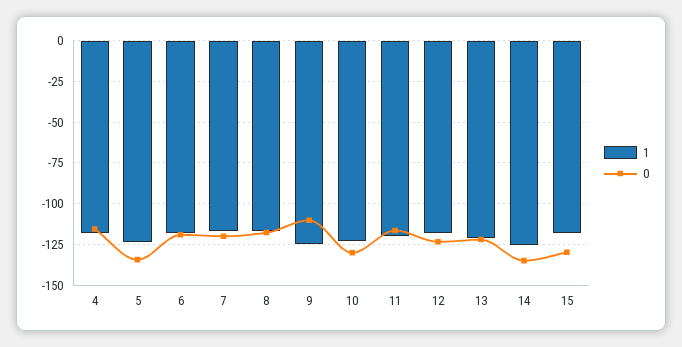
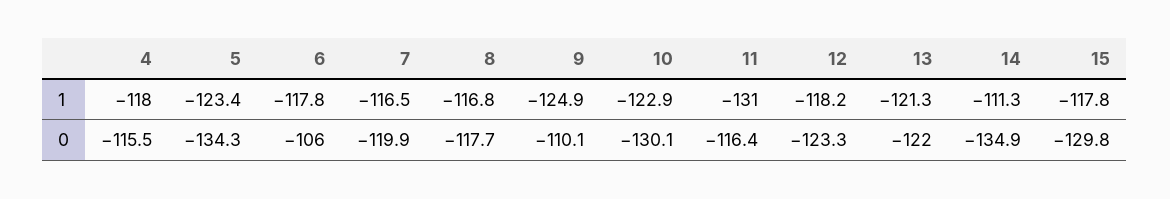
  {
    "1": {
      "4": -118,
      "5": -123.4,
      "6": -117.8,
      "7": -116.5,
      "8": -116.8,
      "9": -124.9,
      "10": -122.9,
-     "11": -120,
+     "11": -131,
      "12": -118.2,
      "13": -121.3,
-     "14": -125,
+     "14": -111.3,
      "15": -117.8
    },
    "0": {
      "4": -115.5,
      "5": -134.3,
-     "6": -120,
+     "6": -106,
      "7": -119.9,
      "8": -117.7,
      "9": -110.1,
      "10": -130.1,
      "11": -116.4,
      "12": -123.3,
      "13": -122,
      "14": -134.9,
      "15": -129.8
    }
  }

